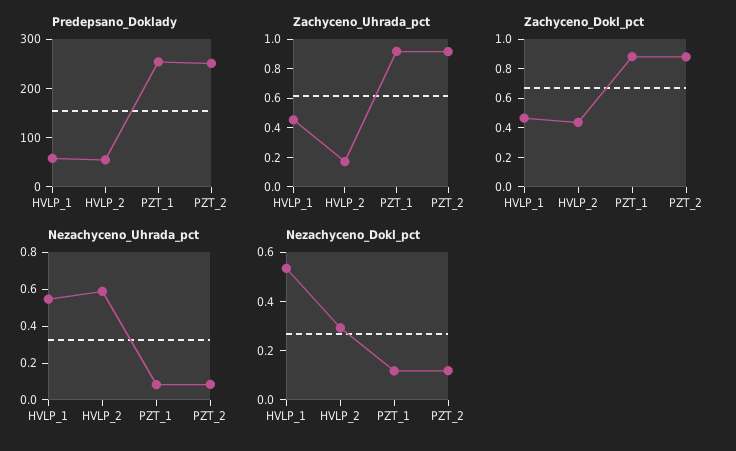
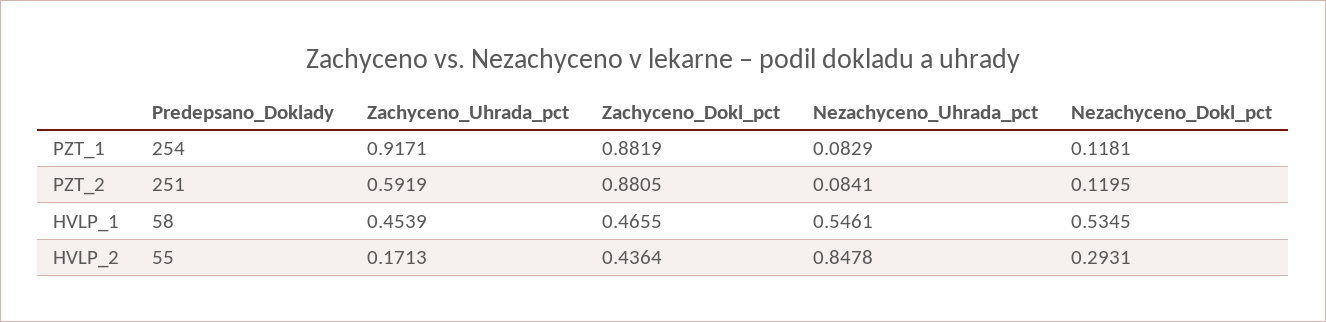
  {
    "Predepsano_Doklady": {
      "HVLP_1": 58,
      "HVLP_2": 55,
      "PZT_1": 254,
      "PZT_2": 251
    },
    "Zachyceno_Uhrada_pct": {
      "HVLP_1": 0.4539,
      "HVLP_2": 0.1713,
      "PZT_1": 0.9171,
-     "PZT_2": 0.9
+     "PZT_2": 0.5919
    },
    "Zachyceno_Dokl_pct": {
      "HVLP_1": 0.4655,
      "HVLP_2": 0.4364,
      "PZT_1": 0.8819,
      "PZT_2": 0.8805
    },
    "Nezachyceno_Uhrada_pct": {
      "HVLP_1": 0.5461,
-     "HVLP_2": 0.6,
+     "HVLP_2": 0.8478,
      "PZT_1": 0.0829,
      "PZT_2": 0.0841
    },
    "Nezachyceno_Dokl_pct": {
      "HVLP_1": 0.5345,
      "HVLP_2": 0.2931,
      "PZT_1": 0.1181,
      "PZT_2": 0.1195
    }
  }

